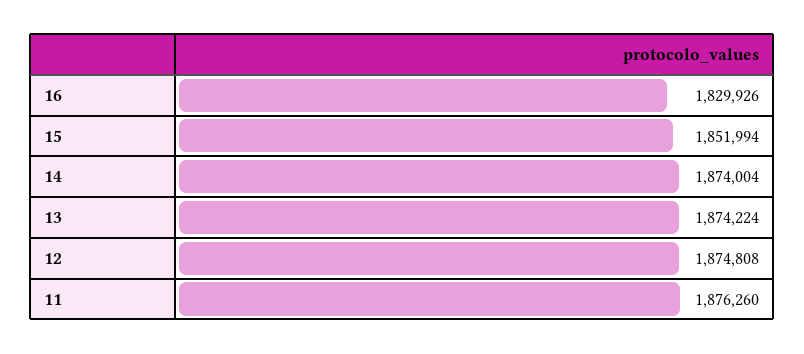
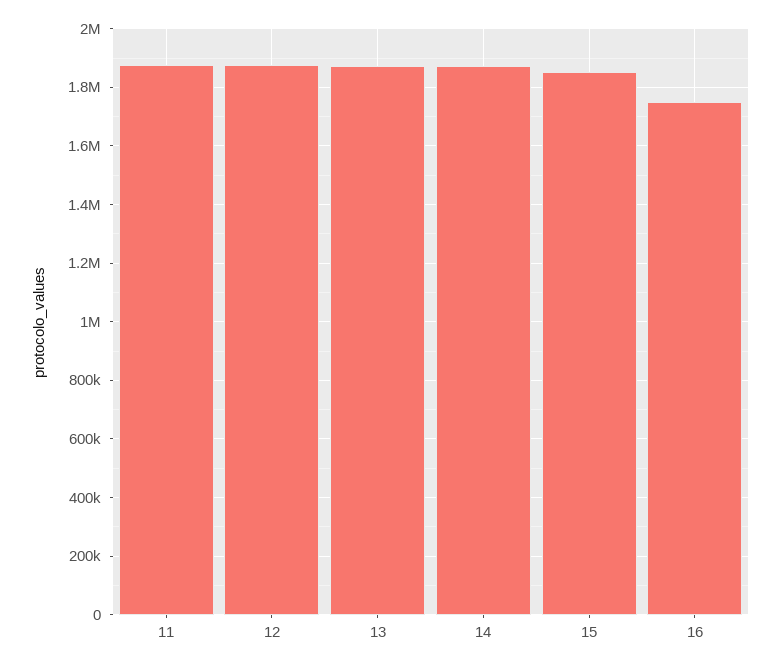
  {
-   "16": 1829926,
+   "16": 1750000,
    "15": 1851994,
    "14": 1874004,
    "13": 1874224,
    "12": 1874808,
    "11": 1876260
  }

